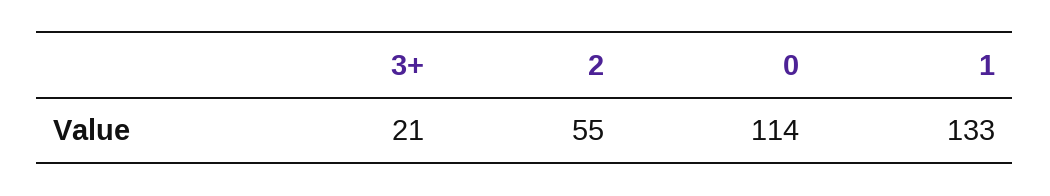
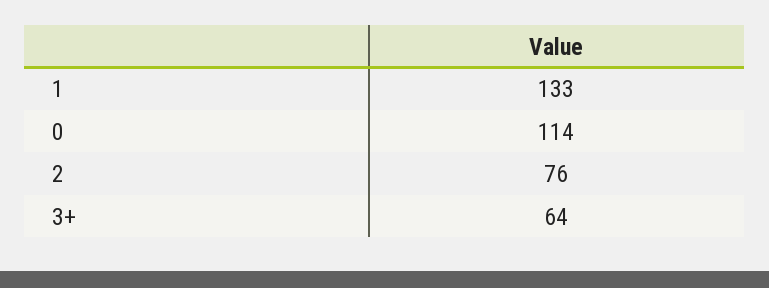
  {
-   "3+": 21,
+   "3+": 64,
-   "2": 55,
+   "2": 76,
    "0": 114,
    "1": 133
  }

